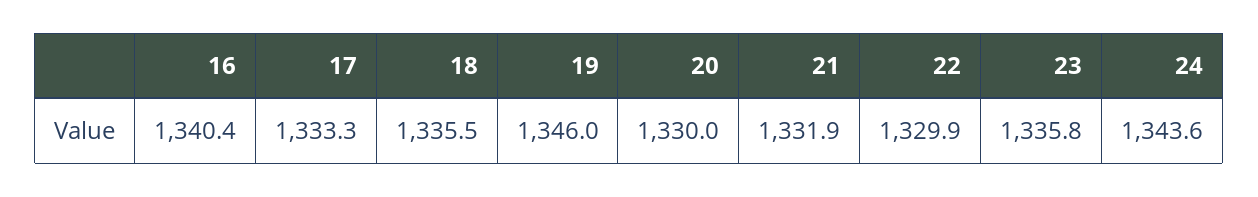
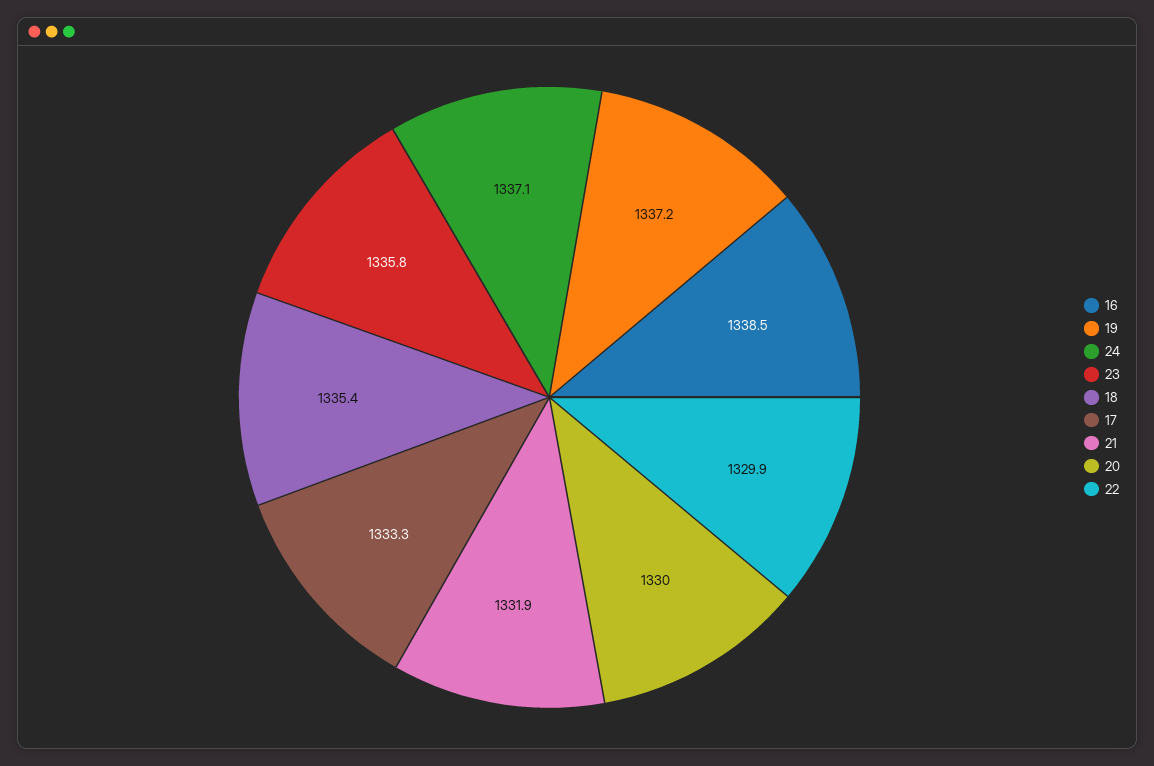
  {
-   "16": 1340.4,
+   "16": 1338.5,
    "17": 1333.3,
-   "18": 1335.5,
+   "18": 1335.4,
-   "19": 1346,
+   "19": 1337.2,
    "20": 1330,
    "21": 1331.9,
    "22": 1329.9,
    "23": 1335.8,
-   "24": 1343.6
+   "24": 1337.1
  }

